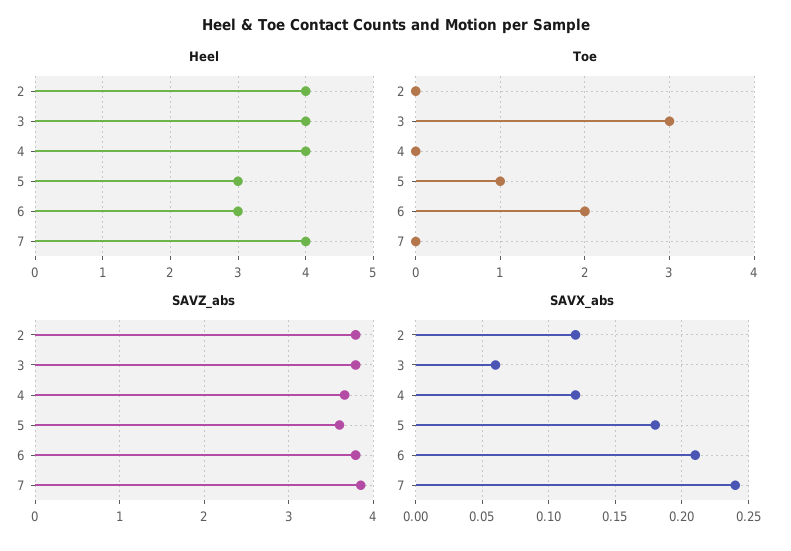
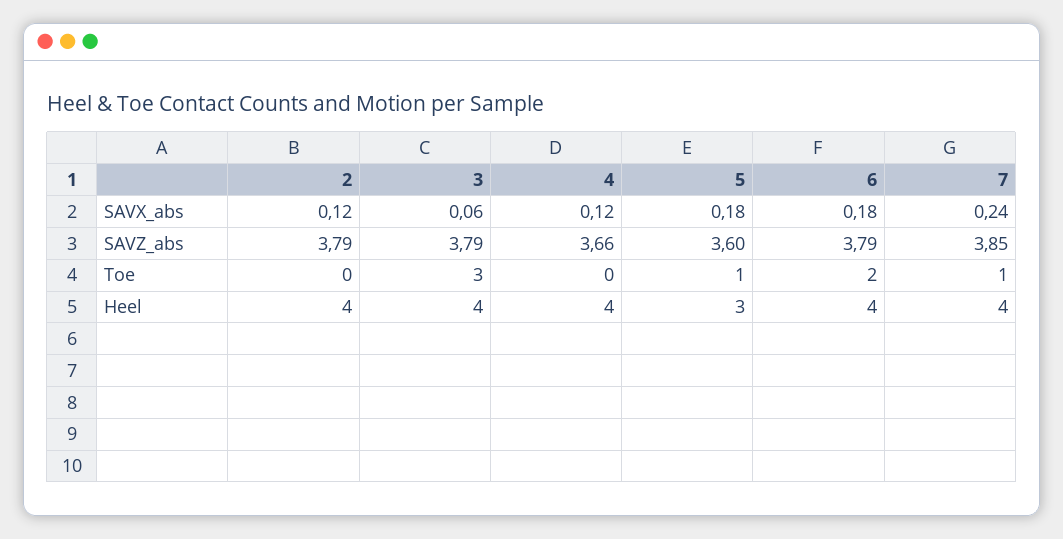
  {
    "Heel": {
      "2": 4,
      "3": 4,
      "4": 4,
      "5": 3,
-     "6": 3,
+     "6": 4,
      "7": 4
    },
    "Toe": {
      "2": 0,
      "3": 3,
      "4": 0,
      "5": 1,
      "6": 2,
-     "7": 0
+     "7": 1
    },
    "SAVZ_abs": {
      "2": 3.79,
      "3": 3.79,
      "4": 3.66,
      "5": 3.6,
      "6": 3.79,
      "7": 3.85
    },
    "SAVX_abs": {
      "2": 0.12,
      "3": 0.06,
      "4": 0.12,
      "5": 0.18,
-     "6": 0.21,
+     "6": 0.18,
      "7": 0.24
    }
  }

